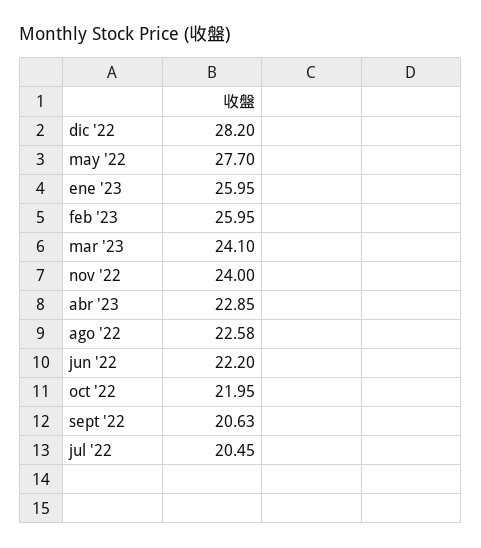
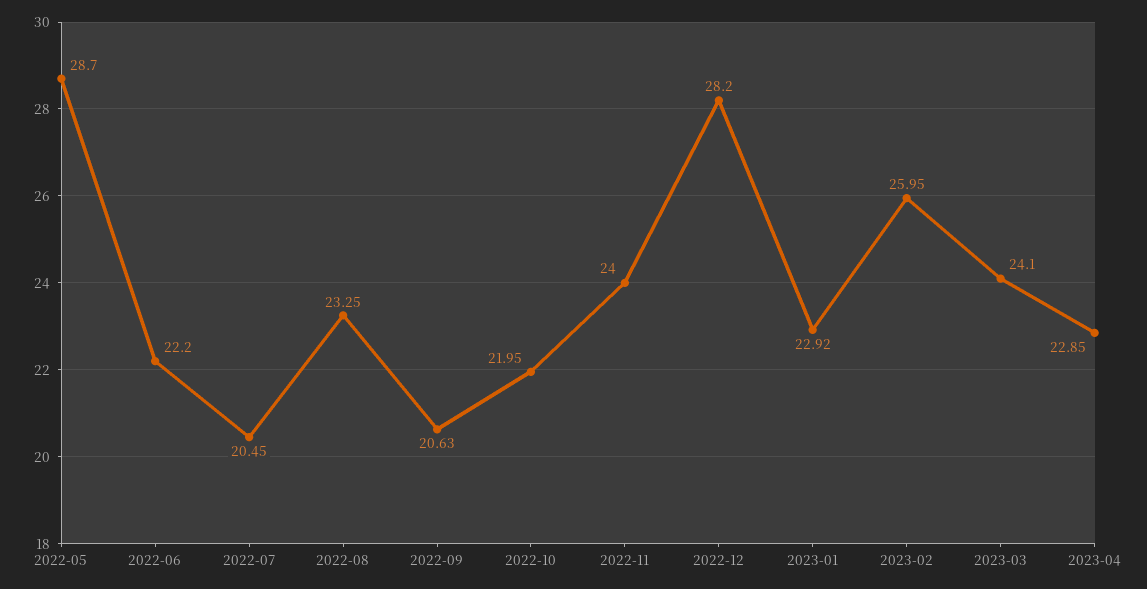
  {
    "dic '22": 28.2,
-   "may '22": 27.7,
+   "may '22": 28.7,
-   "ene '23": 25.95,
+   "ene '23": 22.92,
    "feb '23": 25.95,
    "mar '23": 24.1,
    "nov '22": 24,
    "abr '23": 22.85,
-   "ago '22": 22.58,
+   "ago '22": 23.25,
    "jun '22": 22.2,
    "oct '22": 21.95,
    "sept '22": 20.63,
    "jul '22": 20.45
  }

